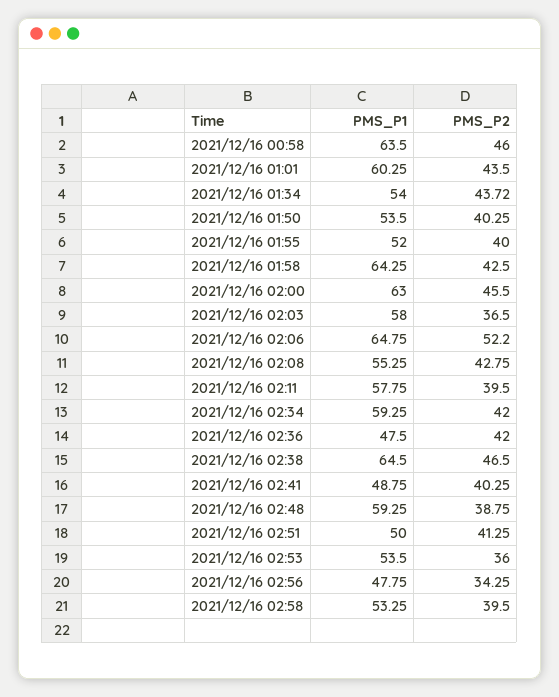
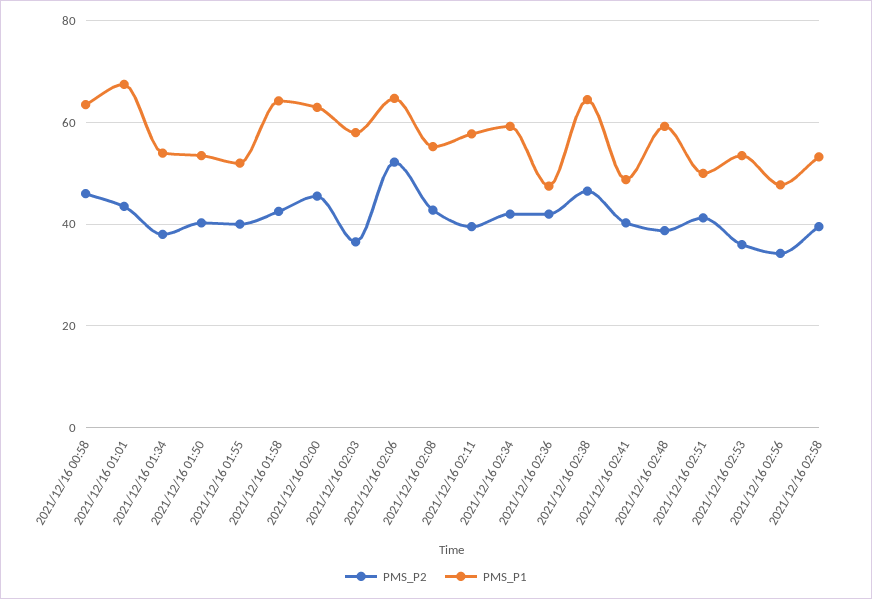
  {
    "PMS_P1": {
      "2021/12/16 00:58": 63.5,
-     "2021/12/16 01:01": 60.25,
+     "2021/12/16 01:01": 68,
      "2021/12/16 01:34": 54,
      "2021/12/16 01:50": 53.5,
      "2021/12/16 01:55": 52,
      "2021/12/16 01:58": 64.25,
      "2021/12/16 02:00": 63,
      "2021/12/16 02:03": 58,
      "2021/12/16 02:06": 64.75,
      "2021/12/16 02:08": 55.25,
      "2021/12/16 02:11": 57.75,
      "2021/12/16 02:34": 59.25,
      "2021/12/16 02:36": 47.5,
      "2021/12/16 02:38": 64.5,
      "2021/12/16 02:41": 48.75,
      "2021/12/16 02:48": 59.25,
      "2021/12/16 02:51": 50,
      "2021/12/16 02:53": 53.5,
      "2021/12/16 02:56": 47.75,
      "2021/12/16 02:58": 53.25
    },
    "PMS_P2": {
      "2021/12/16 00:58": 46,
      "2021/12/16 01:01": 43.5,
-     "2021/12/16 01:34": 43.72,
+     "2021/12/16 01:34": 38,
      "2021/12/16 01:50": 40.25,
      "2021/12/16 01:55": 40,
      "2021/12/16 01:58": 42.5,
      "2021/12/16 02:00": 45.5,
      "2021/12/16 02:03": 36.5,
      "2021/12/16 02:06": 52.2,
      "2021/12/16 02:08": 42.75,
      "2021/12/16 02:11": 39.5,
      "2021/12/16 02:34": 42,
      "2021/12/16 02:36": 42,
      "2021/12/16 02:38": 46.5,
      "2021/12/16 02:41": 40.25,
      "2021/12/16 02:48": 38.75,
      "2021/12/16 02:51": 41.25,
      "2021/12/16 02:53": 36,
      "2021/12/16 02:56": 34.25,
      "2021/12/16 02:58": 39.5
    }
  }

